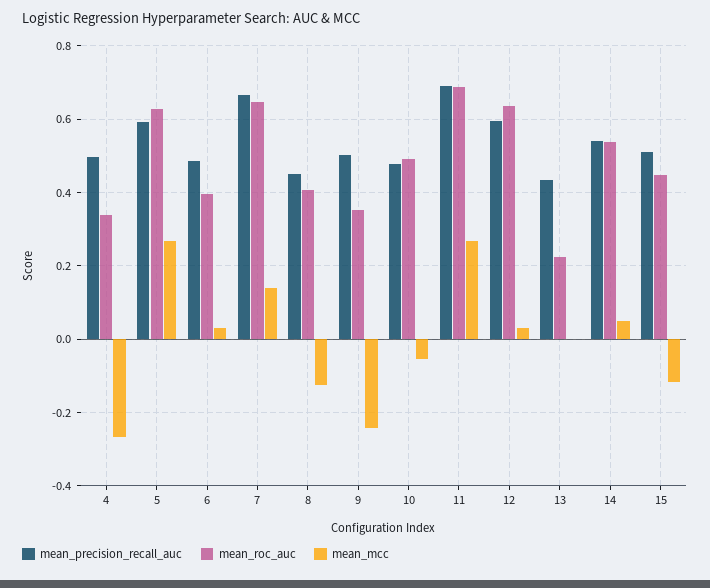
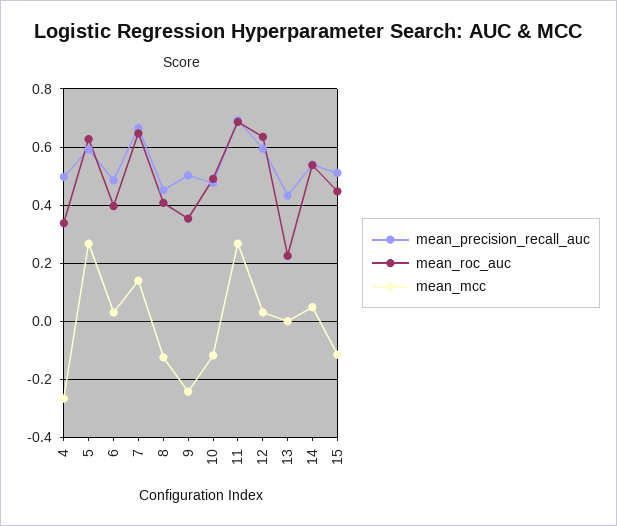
  {
    "mean_precision_recall_auc": {
      "4": 0.5,
      "5": 0.6,
      "6": 0.48,
      "7": 0.66,
      "8": 0.46,
      "9": 0.5,
      "10": 0.48,
      "11": 0.7,
      "12": 0.6,
      "13": 0.44,
      "14": 0.54,
      "15": 0.52
    },
    "mean_roc_auc": {
      "4": 0.34,
      "5": 0.62,
      "6": 0.4,
      "7": 0.64,
      "8": 0.4,
      "9": 0.36,
      "10": 0.5,
      "11": 0.68,
      "12": 0.64,
      "13": 0.22,
      "14": 0.54,
      "15": 0.44
    },
    "mean_mcc": {
      "4": -0.26,
      "5": 0.26,
      "6": 0.04,
      "7": 0.14,
      "8": -0.12,
      "9": -0.24,
-     "10": -0.06,
+     "10": -0.125,
      "11": 0.26,
      "12": 0.04,
      "13": 0,
      "14": 0.04,
      "15": -0.12
    }
  }

